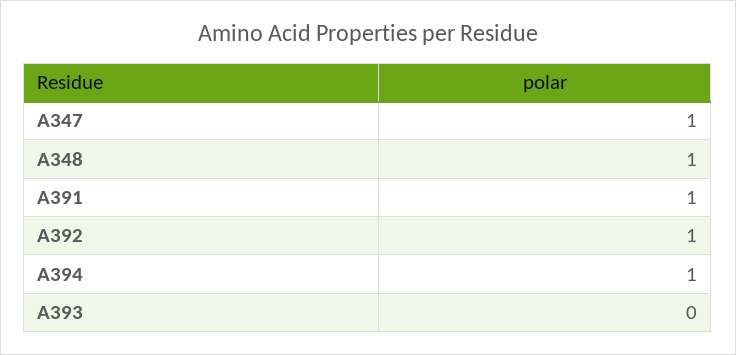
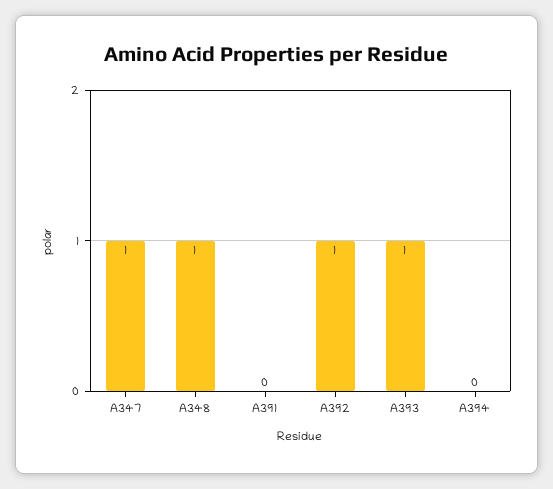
  {
    "A347": 1,
    "A348": 1,
-   "A391": 1,
+   "A391": 0,
    "A392": 1,
-   "A394": 1,
+   "A394": 0,
-   "A393": 0
+   "A393": 1
  }

